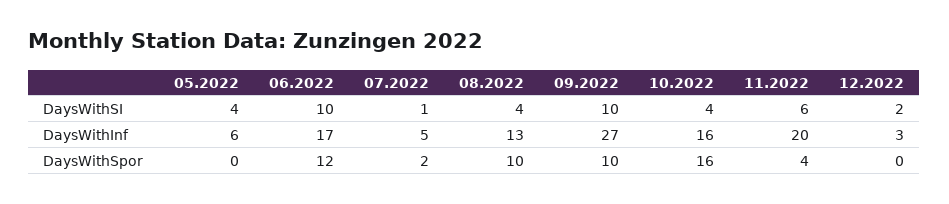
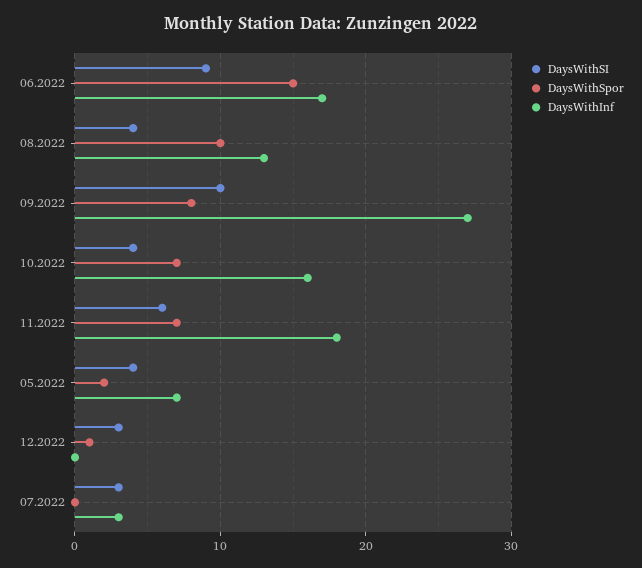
  {
    "DaysWithSI": {
      "05.2022": 4,
-     "06.2022": 10,
+     "06.2022": 9,
-     "07.2022": 1,
+     "07.2022": 3,
      "08.2022": 4,
      "09.2022": 10,
      "10.2022": 4,
      "11.2022": 6,
-     "12.2022": 2
+     "12.2022": 3
    },
    "DaysWithInf": {
-     "05.2022": 6,
+     "05.2022": 7,
      "06.2022": 17,
-     "07.2022": 5,
+     "07.2022": 3,
      "08.2022": 13,
      "09.2022": 27,
      "10.2022": 16,
-     "11.2022": 20,
+     "11.2022": 18,
-     "12.2022": 3
+     "12.2022": 0
    },
    "DaysWithSpor": {
-     "05.2022": 0,
+     "05.2022": 2,
-     "06.2022": 12,
+     "06.2022": 15,
-     "07.2022": 2,
+     "07.2022": 0,
      "08.2022": 10,
-     "09.2022": 10,
+     "09.2022": 8,
-     "10.2022": 16,
+     "10.2022": 7,
-     "11.2022": 4,
+     "11.2022": 7,
-     "12.2022": 0
+     "12.2022": 1
    }
  }

